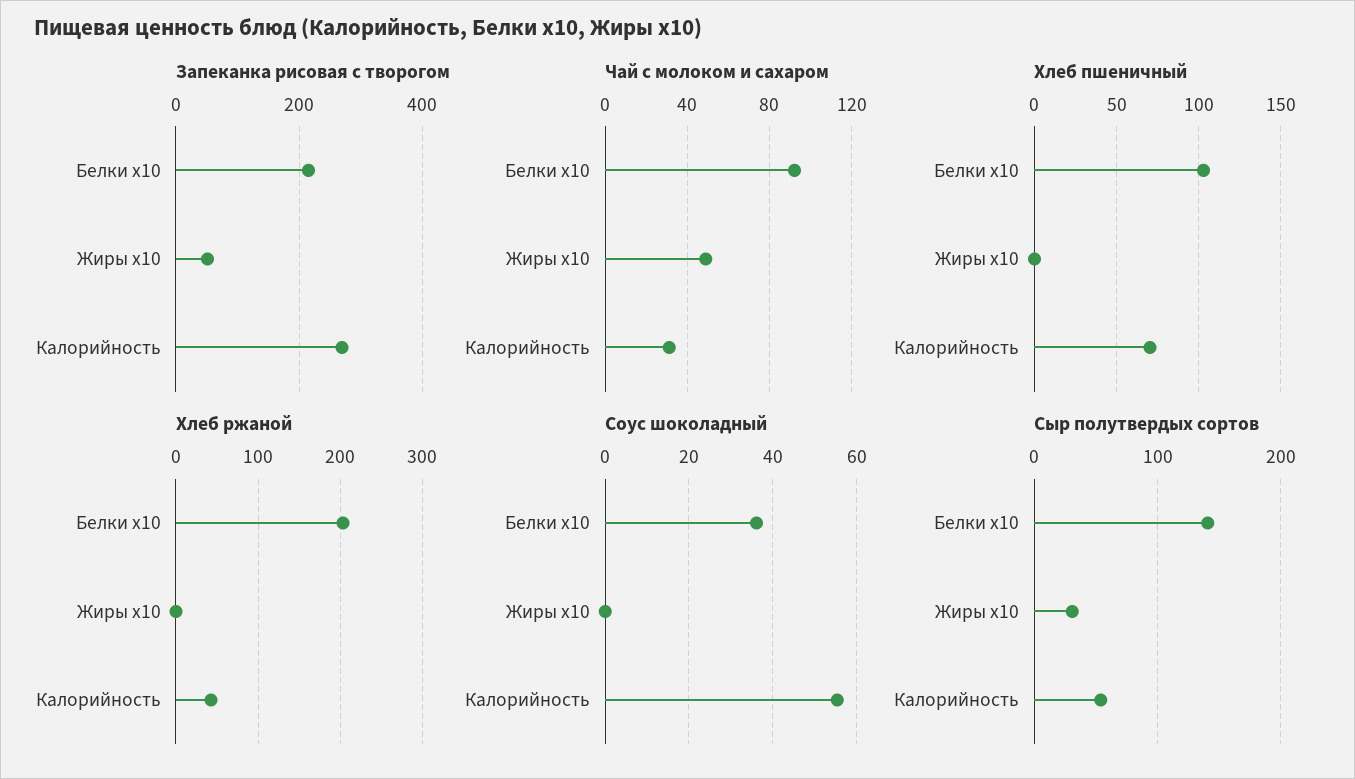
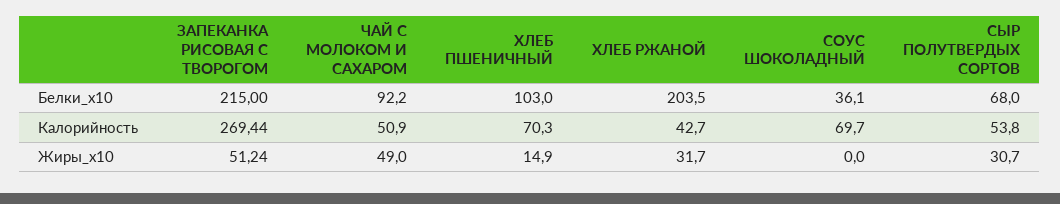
  {
    "Запеканка рисовая с творогом": {
      "Белки x10": 215,
      "Жиры x10": 51.24,
      "Калорийность": 269.44
    },
    "Чай с молоком и сахаром": {
      "Белки x10": 92.2,
      "Жиры x10": 49,
-     "Калорийность": 30
+     "Калорийность": 50.9
    },
    "Хлеб пшеничный": {
      "Белки x10": 103,
-     "Жиры x10": 0,
+     "Жиры x10": 14.9,
      "Калорийность": 70.3
    },
    "Хлеб ржаной": {
      "Белки x10": 203.5,
-     "Жиры x10": 0,
+     "Жиры x10": 31.7,
      "Калорийность": 42.7
    },
    "Соус шоколадный": {
      "Белки x10": 36.1,
      "Жиры x10": 0,
-     "Калорийность": 56
+     "Калорийность": 69.7
    },
    "Сыр полутвердых сортов": {
-     "Белки x10": 140,
+     "Белки x10": 68,
      "Жиры x10": 30.7,
      "Калорийность": 53.8
    }
  }

